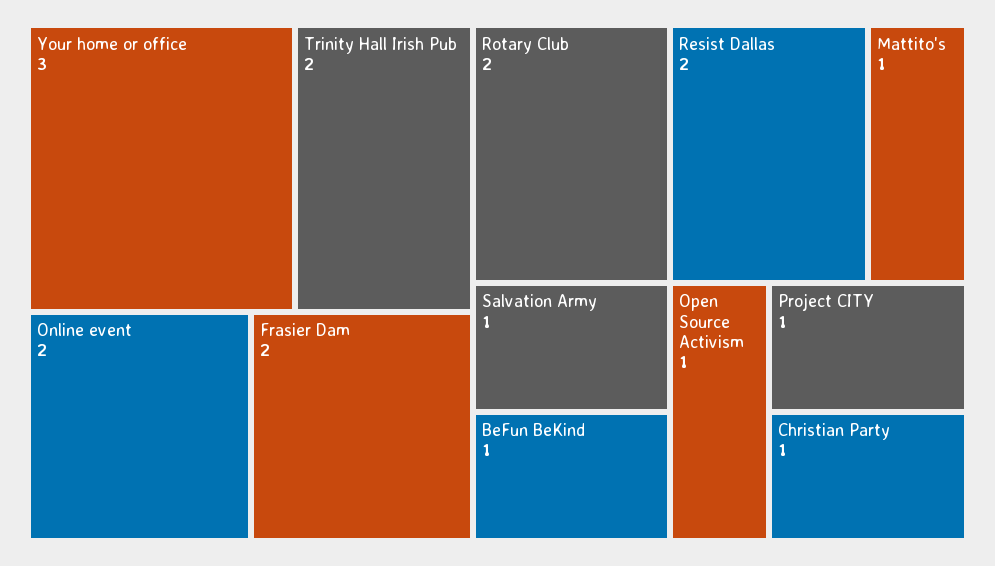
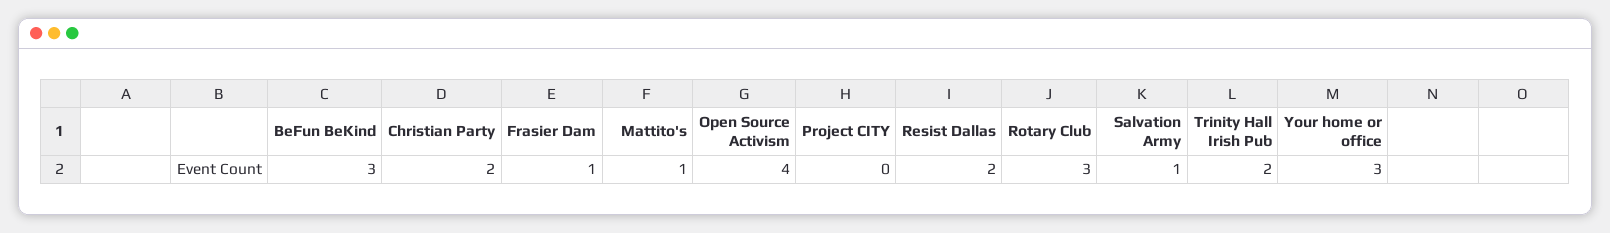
  {
    "Your home or office": 3,
    "Trinity Hall Irish Pub": 2,
-   "Online event": 2,
-   "Frasier Dam": 2,
+   "Frasier Dam": 1,
-   "Rotary Club": 2,
+   "Rotary Club": 3,
    "Resist Dallas": 2,
    "Mattito's": 1,
    "Salvation Army": 1,
-   "BeFun BeKind": 1,
+   "BeFun BeKind": 3,
-   "Open Source Activism": 1,
+   "Open Source Activism": 4,
-   "Project CITY": 1,
+   "Project CITY": 0,
-   "Christian Party": 1
+   "Christian Party": 2
  }

